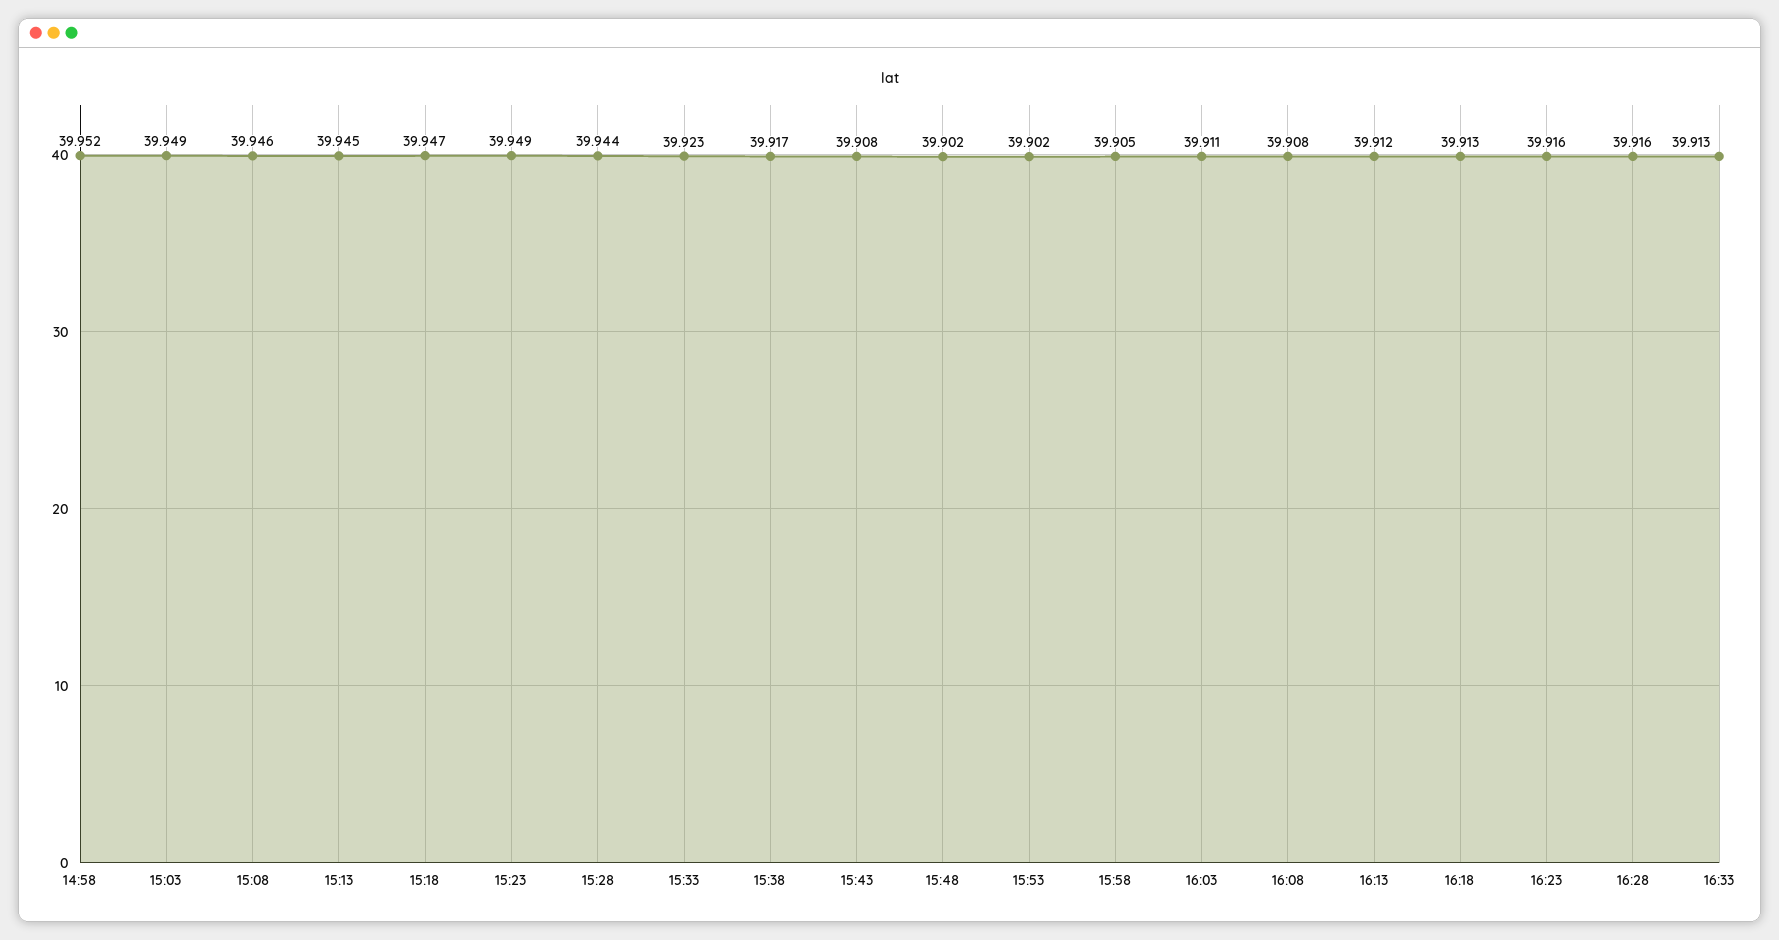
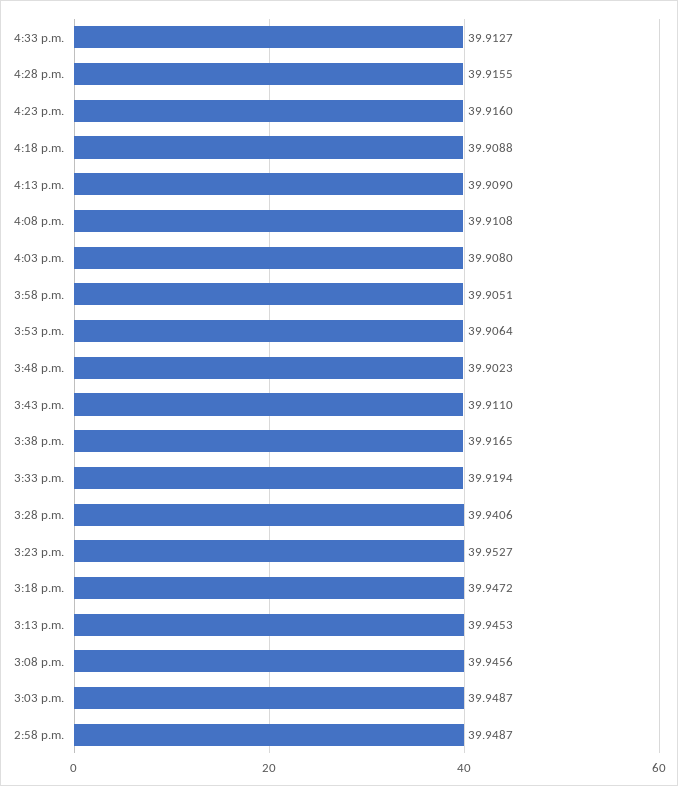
  {
-   "14:58": 39.952,
+   "14:58": 39.9487,
    "15:03": 39.9487,
    "15:08": 39.9456,
    "15:13": 39.9453,
    "15:18": 39.9472,
-   "15:23": 39.949,
+   "15:23": 39.9527,
-   "15:28": 39.944,
+   "15:28": 39.9406,
-   "15:33": 39.923,
+   "15:33": 39.9194,
    "15:38": 39.9165,
-   "15:43": 39.908,
+   "15:43": 39.911,
    "15:48": 39.9023,
-   "15:53": 39.902,
+   "15:53": 39.9064,
    "15:58": 39.9051,
-   "16:03": 39.911,
+   "16:03": 39.908,
-   "16:08": 39.908,
+   "16:08": 39.9108,
-   "16:13": 39.912,
+   "16:13": 39.909,
-   "16:18": 39.913,
+   "16:18": 39.9088,
    "16:23": 39.916,
    "16:28": 39.9155,
    "16:33": 39.9127
  }

